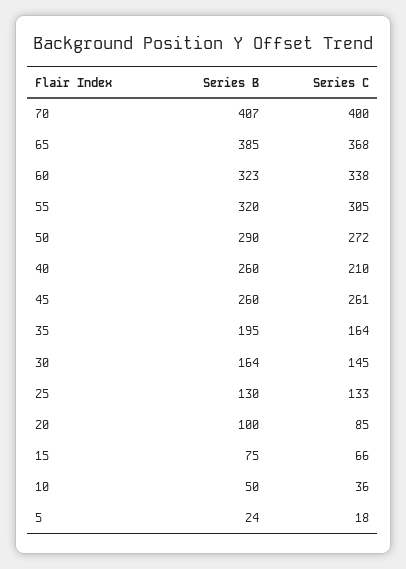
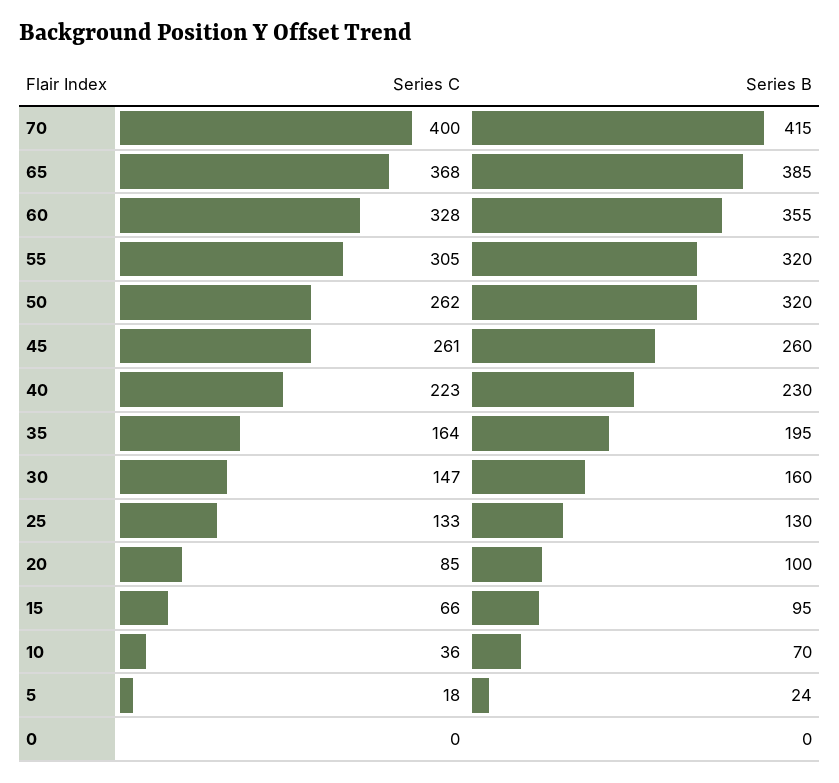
  {
    "Series B": {
-     "70": 407,
+     "70": 415,
      "65": 385,
-     "60": 323,
+     "60": 355,
      "55": 320,
-     "50": 290,
+     "50": 320,
-     "40": 260,
+     "40": 230,
      "45": 260,
      "35": 195,
-     "30": 164,
+     "30": 160,
      "25": 130,
      "20": 100,
-     "15": 75,
+     "15": 95,
-     "10": 50,
+     "10": 70,
-     "5": 24
+     "5": 24,
+     "0": 0
    },
    "Series C": {
      "70": 400,
      "65": 368,
-     "60": 338,
+     "60": 328,
      "55": 305,
-     "50": 272,
+     "50": 262,
-     "40": 210,
+     "40": 223,
      "45": 261,
      "35": 164,
-     "30": 145,
+     "30": 147,
      "25": 133,
      "20": 85,
      "15": 66,
      "10": 36,
-     "5": 18
+     "5": 18,
+     "0": 0
    }
  }

